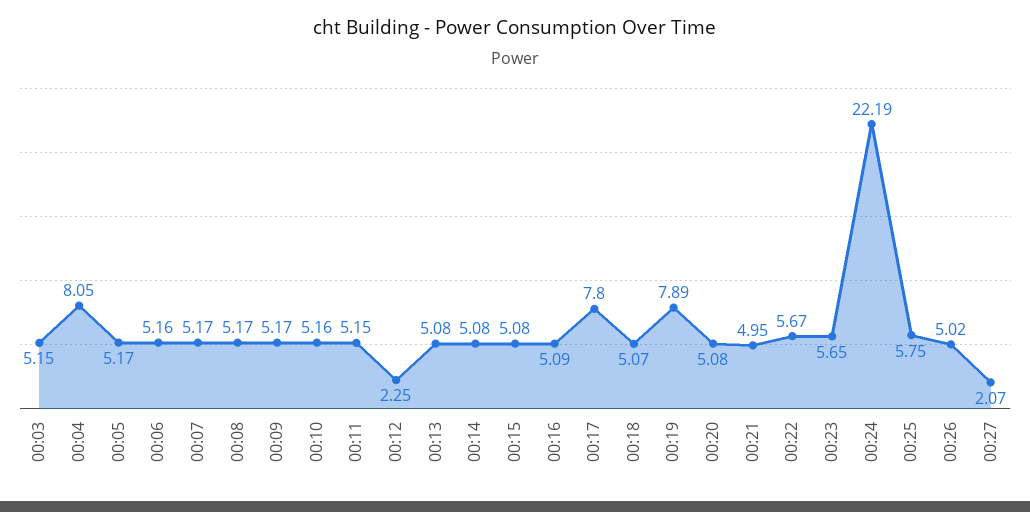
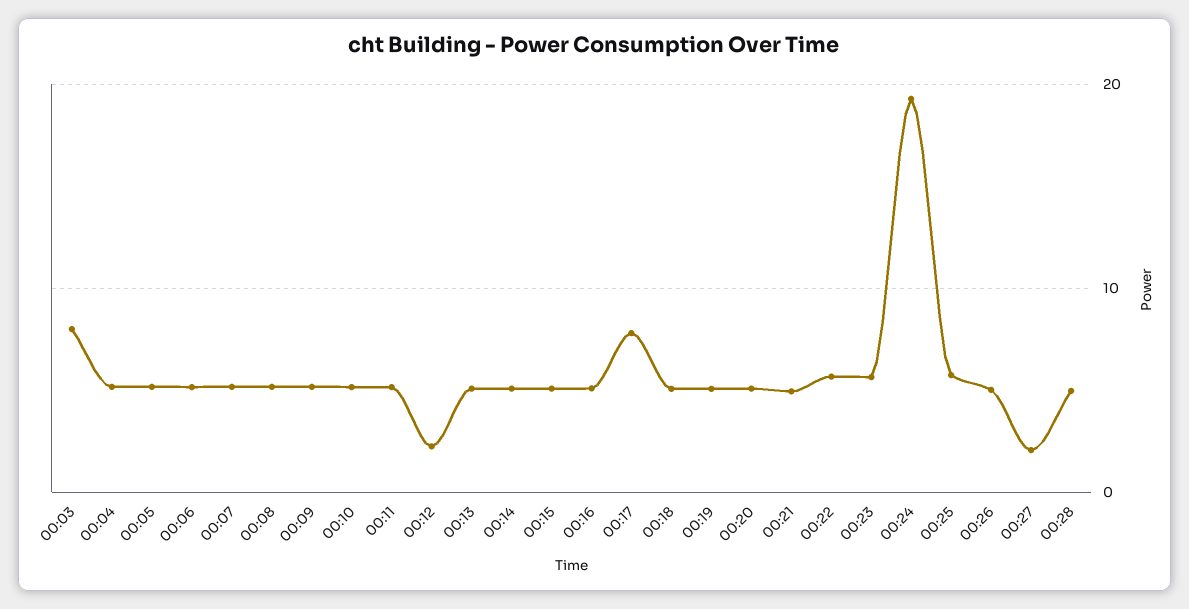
  {
-   "00:03": 5.15,
+   "00:03": 8,
-   "00:04": 8.05,
+   "00:04": 5,
    "00:05": 5.17,
    "00:06": 5.16,
    "00:07": 5.17,
    "00:08": 5.17,
    "00:09": 5.17,
    "00:10": 5.16,
    "00:11": 5.15,
    "00:12": 2.25,
    "00:13": 5.08,
    "00:14": 5.08,
    "00:15": 5.08,
    "00:16": 5.09,
    "00:17": 7.8,
    "00:18": 5.07,
-   "00:19": 7.89,
+   "00:19": 5,
    "00:20": 5.08,
    "00:21": 4.95,
    "00:22": 5.67,
    "00:23": 5.65,
-   "00:24": 22.19,
+   "00:24": 19,
    "00:25": 5.75,
    "00:26": 5.02,
-   "00:27": 2.07
+   "00:27": 2.07,
+   "00:28": 5
  }

